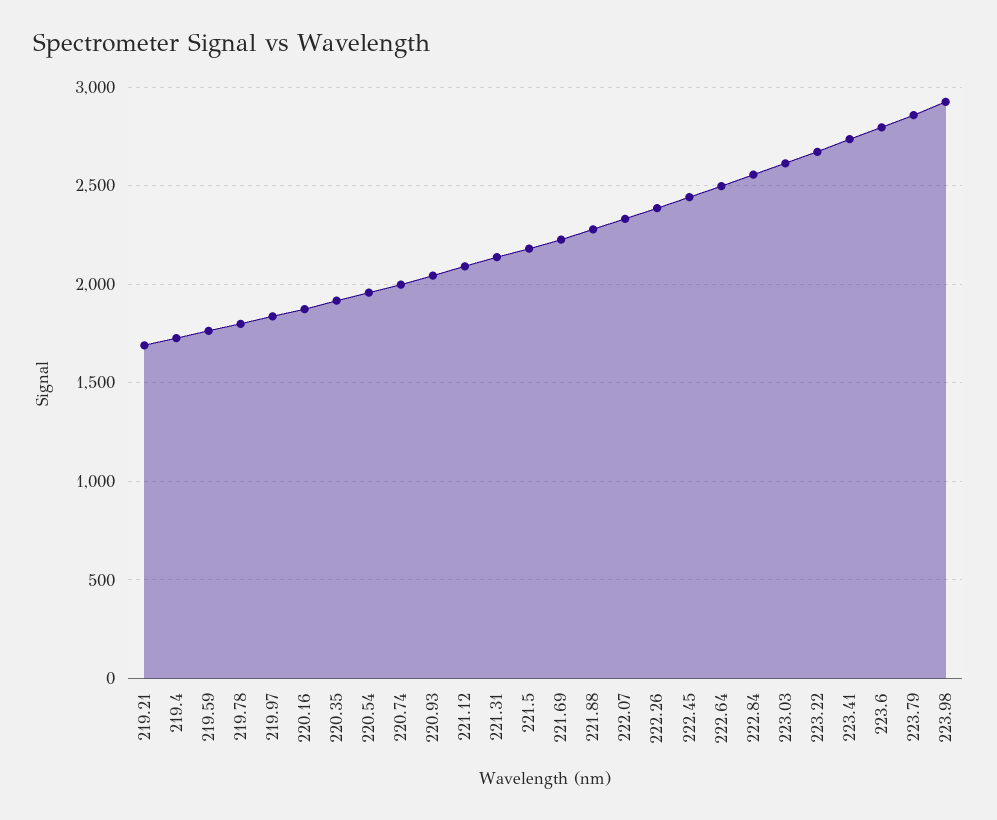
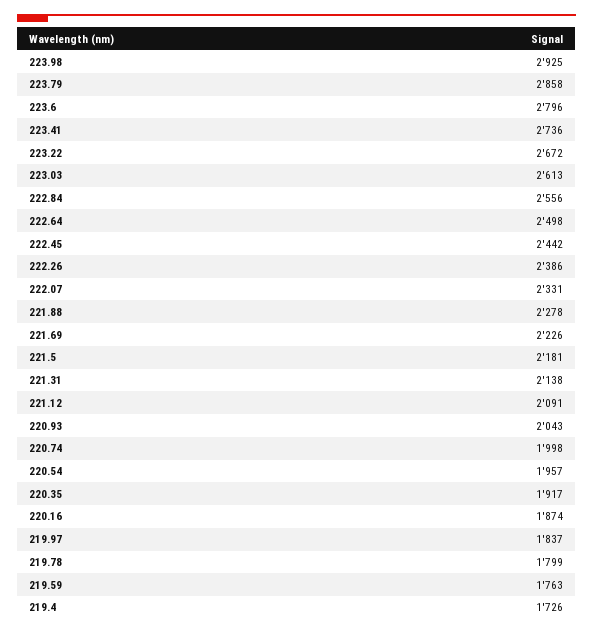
  {
-   "219.21": 1700,
    "219.4": 1726,
    "219.59": 1763,
    "219.78": 1799,
    "219.97": 1837,
    "220.16": 1874,
    "220.35": 1917,
    "220.54": 1957,
    "220.74": 1998,
    "220.93": 2043,
    "221.12": 2091,
    "221.31": 2138,
    "221.5": 2181,
    "221.69": 2226,
    "221.88": 2278,
    "222.07": 2331,
    "222.26": 2386,
    "222.45": 2442,
    "222.64": 2498,
    "222.84": 2556,
    "223.03": 2613,
    "223.22": 2672,
    "223.41": 2736,
    "223.6": 2796,
    "223.79": 2858,
    "223.98": 2925
  }

